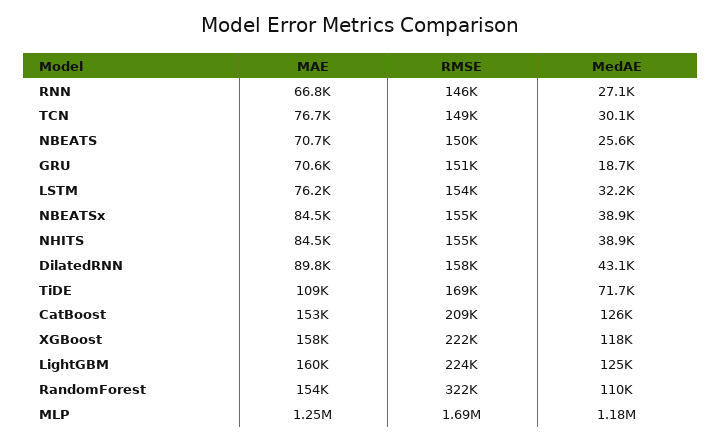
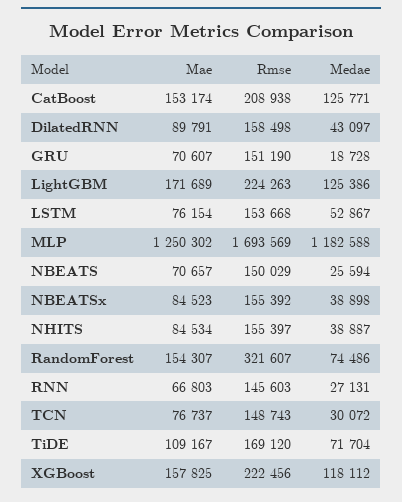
  {
    "MAE": {
      "RNN": 66803,
      "TCN": 76737,
      "NBEATS": 70657,
      "GRU": 70607,
      "LSTM": 76154,
      "NBEATSx": 84523,
      "NHITS": 84534,
      "DilatedRNN": 89791,
      "TiDE": 109167,
      "CatBoost": 153174,
      "XGBoost": 157825,
-     "LightGBM": 160000,
+     "LightGBM": 171689,
      "RandomForest": 154307,
      "MLP": 1250302
    },
    "RMSE": {
      "RNN": 145603,
      "TCN": 148743,
      "NBEATS": 150029,
      "GRU": 151190,
      "LSTM": 153668,
      "NBEATSx": 155392,
      "NHITS": 155397,
      "DilatedRNN": 158498,
      "TiDE": 169120,
      "CatBoost": 208938,
      "XGBoost": 222456,
      "LightGBM": 224263,
      "RandomForest": 321607,
      "MLP": 1693569
    },
    "MedAE": {
      "RNN": 27131,
      "TCN": 30072,
      "NBEATS": 25594,
      "GRU": 18728,
-     "LSTM": 32200,
+     "LSTM": 52867,
      "NBEATSx": 38898,
      "NHITS": 38887,
      "DilatedRNN": 43097,
      "TiDE": 71704,
      "CatBoost": 125771,
      "XGBoost": 118112,
      "LightGBM": 125386,
-     "RandomForest": 110000,
+     "RandomForest": 74486,
      "MLP": 1182588
    }
  }

